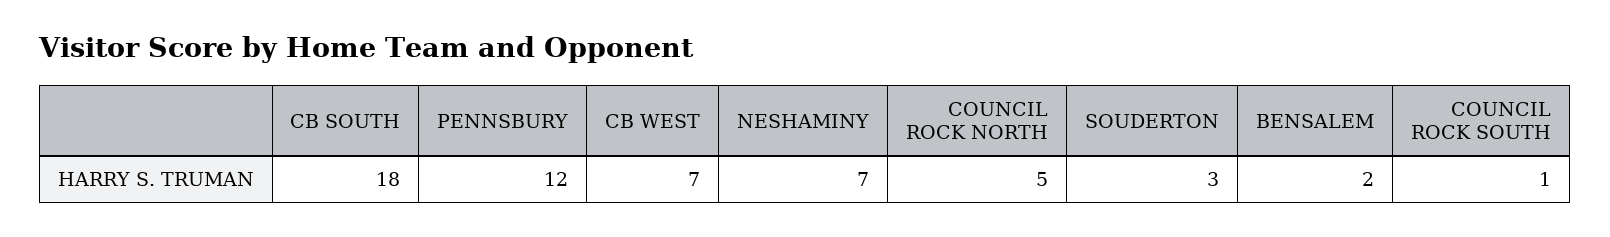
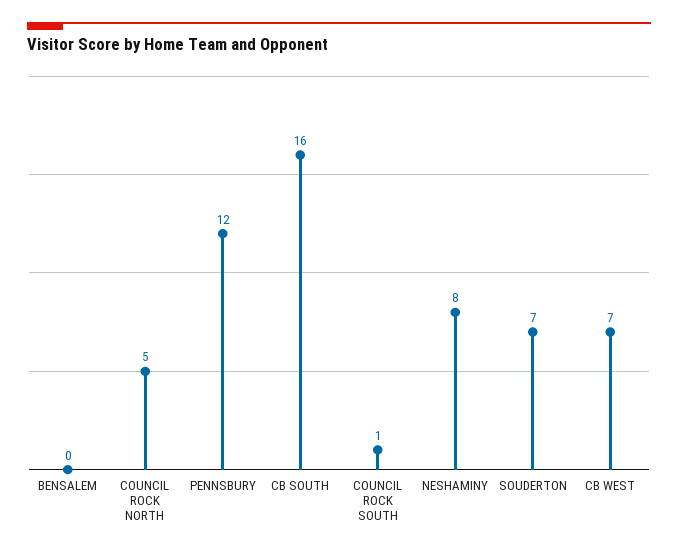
  {
-   "CB SOUTH": 18,
+   "CB SOUTH": 16,
    "PENNSBURY": 12,
    "CB WEST": 7,
-   "NESHAMINY": 7,
+   "NESHAMINY": 8,
    "COUNCIL ROCK NORTH": 5,
-   "SOUDERTON": 3,
+   "SOUDERTON": 7,
-   "BENSALEM": 2,
+   "BENSALEM": 0,
    "COUNCIL ROCK SOUTH": 1
  }

